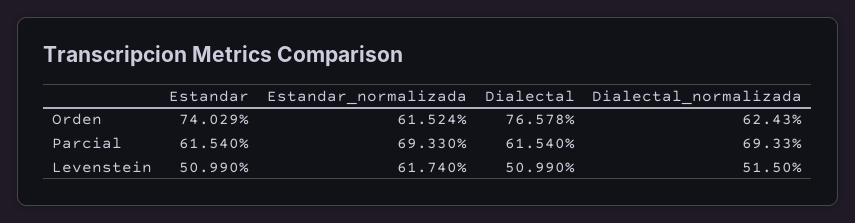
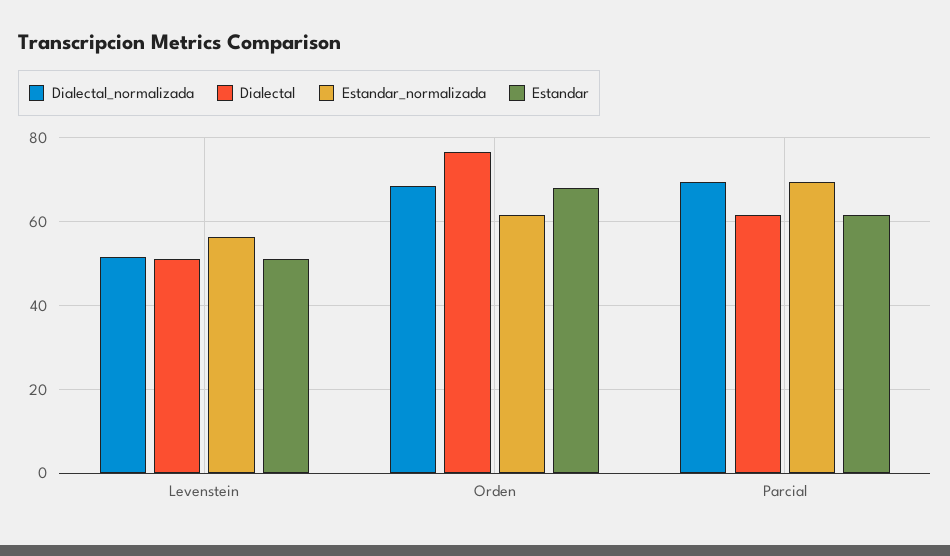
  {
    "Estandar": {
-     "Orden": 74.029,
+     "Orden": 68,
      "Parcial": 61.54,
      "Levenstein": 50.99
    },
    "Estandar_normalizada": {
      "Orden": 61.524,
      "Parcial": 69.33,
-     "Levenstein": 61.74
+     "Levenstein": 56
    },
    "Dialectal": {
      "Orden": 76.578,
      "Parcial": 61.54,
      "Levenstein": 50.99
    },
    "Dialectal_normalizada": {
-     "Orden": 62.43,
+     "Orden": 68,
      "Parcial": 69.33,
      "Levenstein": 51.5
    }
  }

